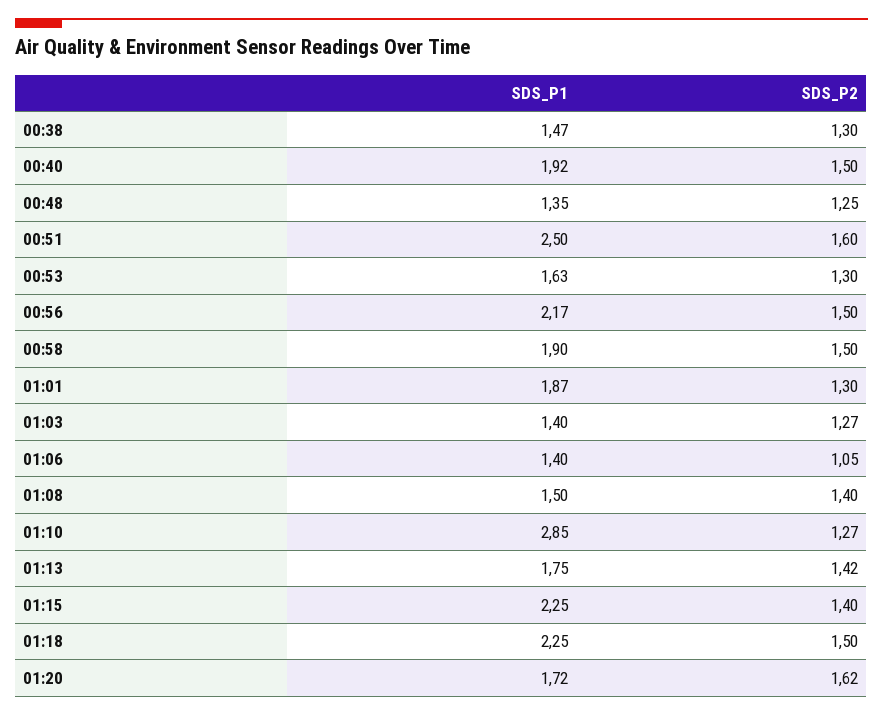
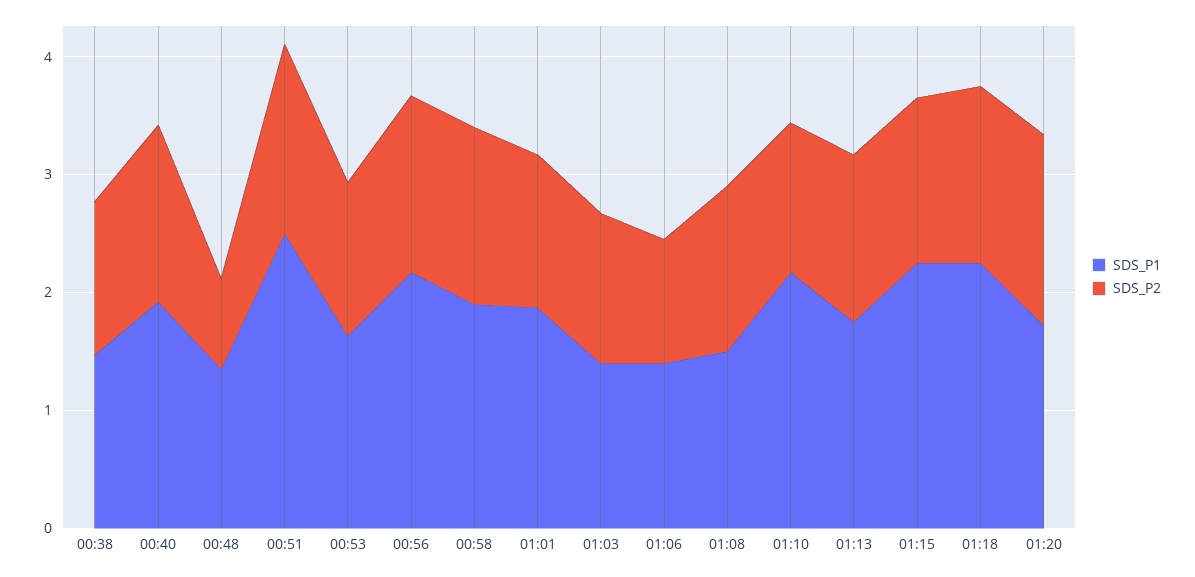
  {
    "SDS_P1": {
      "00:38": 1.47,
      "00:40": 1.92,
      "00:48": 1.35,
      "00:51": 2.5,
      "00:53": 1.63,
      "00:56": 2.17,
      "00:58": 1.9,
      "01:01": 1.87,
      "01:03": 1.4,
      "01:06": 1.4,
      "01:08": 1.5,
-     "01:10": 2.85,
+     "01:10": 2.2,
      "01:13": 1.75,
      "01:15": 2.25,
      "01:18": 2.25,
      "01:20": 1.72
    },
    "SDS_P2": {
      "00:38": 1.3,
      "00:40": 1.5,
-     "00:48": 1.25,
+     "00:48": 0.8,
      "00:51": 1.6,
      "00:53": 1.3,
      "00:56": 1.5,
      "00:58": 1.5,
      "01:01": 1.3,
      "01:03": 1.27,
      "01:06": 1.05,
      "01:08": 1.4,
      "01:10": 1.27,
      "01:13": 1.42,
      "01:15": 1.4,
      "01:18": 1.5,
      "01:20": 1.62
    }
  }

